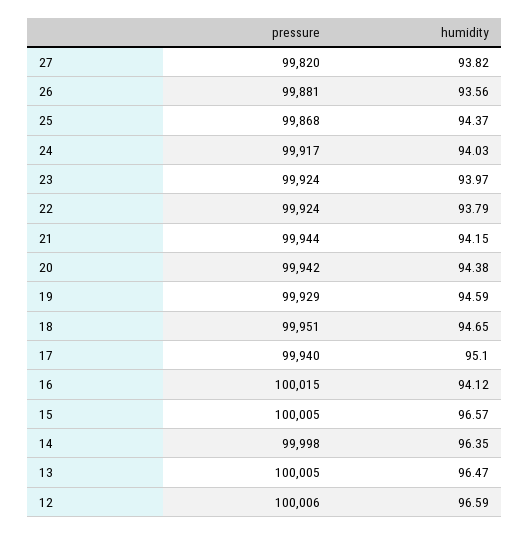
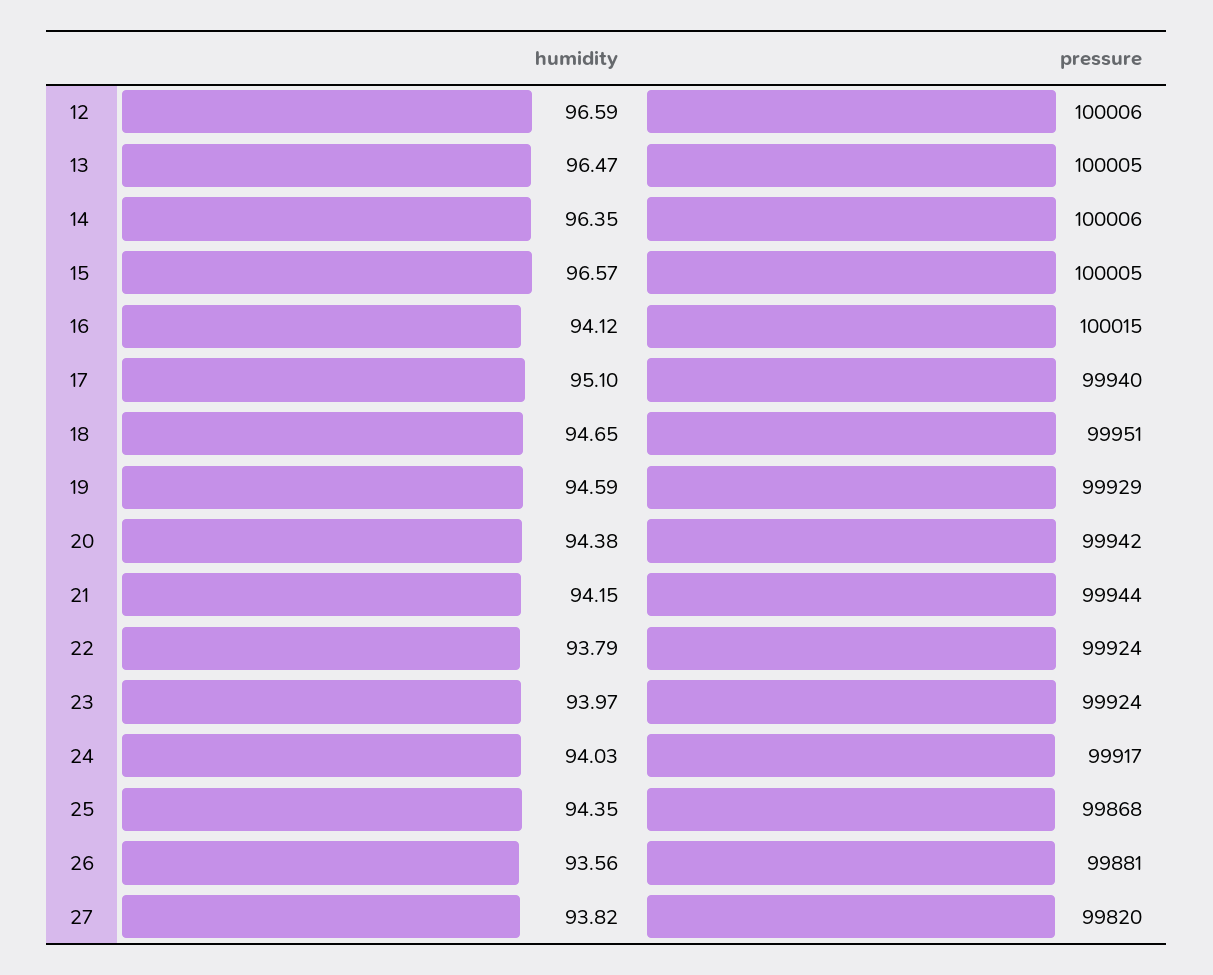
  {
    "pressure": {
      "27": 99820,
      "26": 99881,
      "25": 99868,
      "24": 99917,
      "23": 99924,
      "22": 99924,
      "21": 99944,
      "20": 99942,
      "19": 99929,
      "18": 99951,
      "17": 99940,
      "16": 100015,
      "15": 100005,
-     "14": 99998,
+     "14": 100006,
      "13": 100005,
      "12": 100006
    },
    "humidity": {
      "27": 93.82,
      "26": 93.56,
-     "25": 94.37,
+     "25": 94.35,
      "24": 94.03,
      "23": 93.97,
      "22": 93.79,
      "21": 94.15,
      "20": 94.38,
      "19": 94.59,
      "18": 94.65,
      "17": 95.1,
      "16": 94.12,
      "15": 96.57,
      "14": 96.35,
      "13": 96.47,
      "12": 96.59
    }
  }

